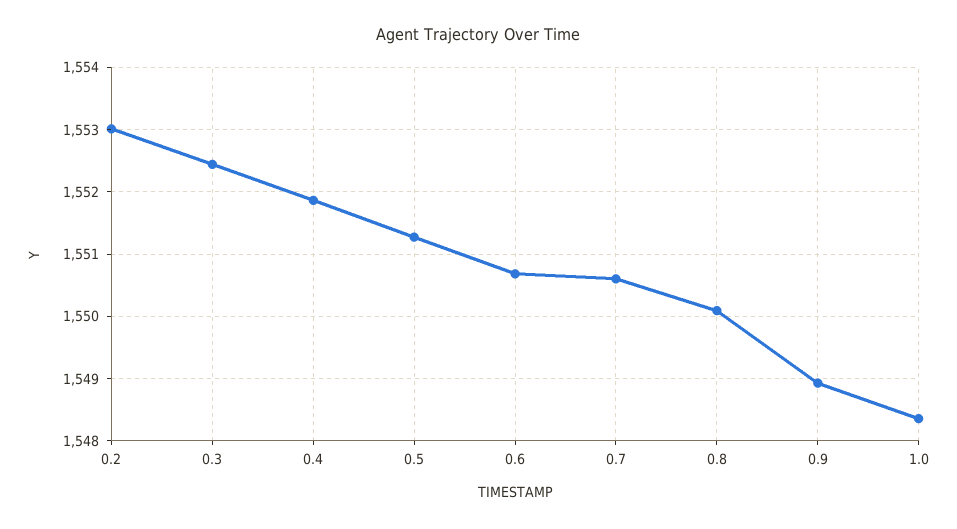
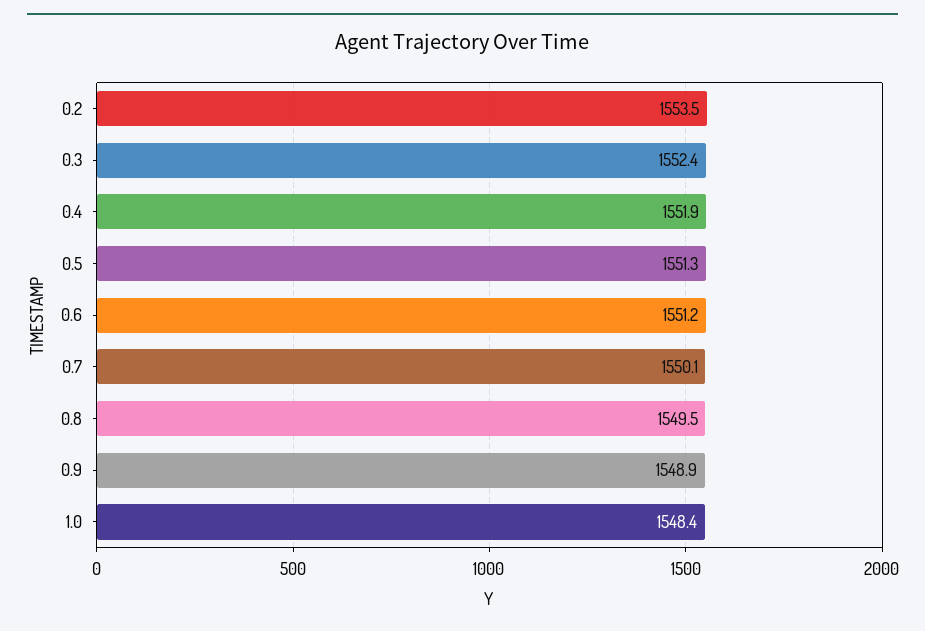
  {
-   "0.2": 1553,
+   "0.2": 1553.5,
    "0.3": 1552.4,
    "0.4": 1551.9,
    "0.5": 1551.3,
-   "0.6": 1550.7,
+   "0.6": 1551.2,
-   "0.7": 1550.6,
+   "0.7": 1550.1,
-   "0.8": 1550.1,
+   "0.8": 1549.5,
    "0.9": 1548.9,
    "1.0": 1548.4
  }

